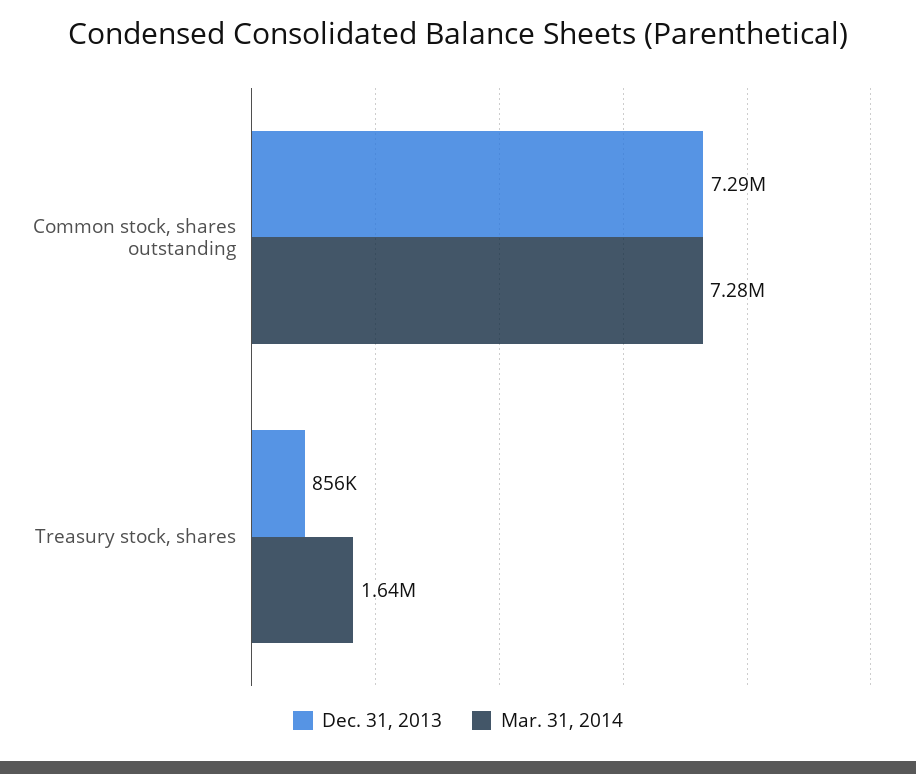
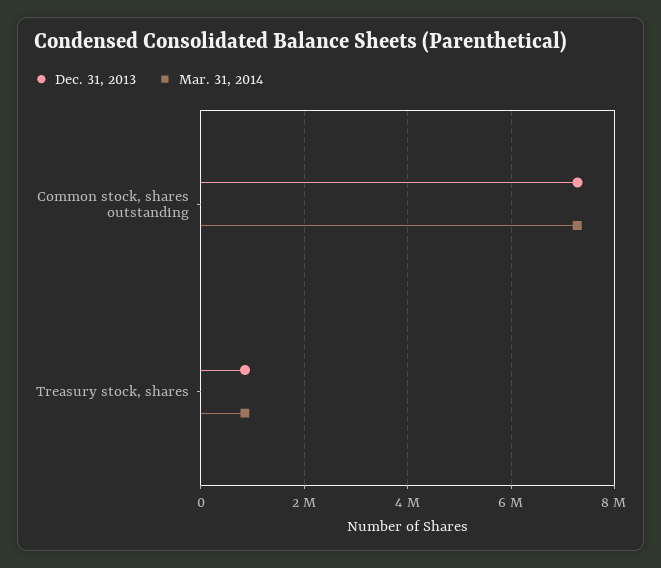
  {
    "Dec. 31, 2013": {
      "Common stock, shares outstanding": 7290000,
      "Treasury stock, shares": 856000
    },
    "Mar. 31, 2014": {
      "Common stock, shares outstanding": 7280000,
-     "Treasury stock, shares": 1640000
+     "Treasury stock, shares": 800000
    }
  }

